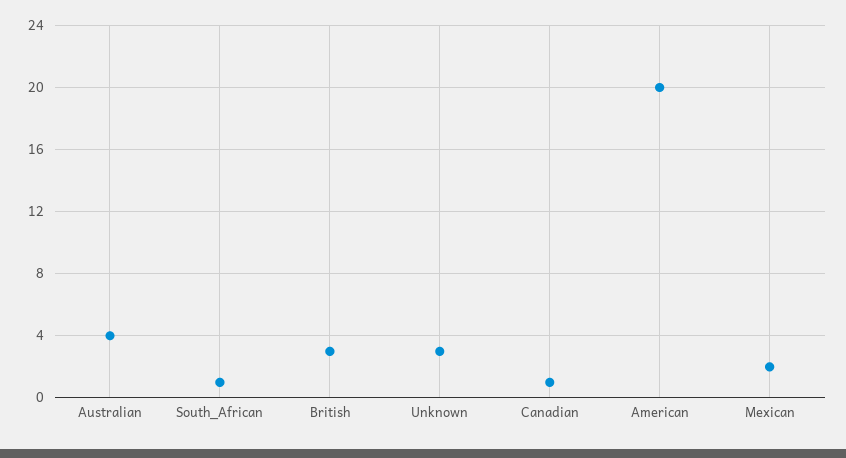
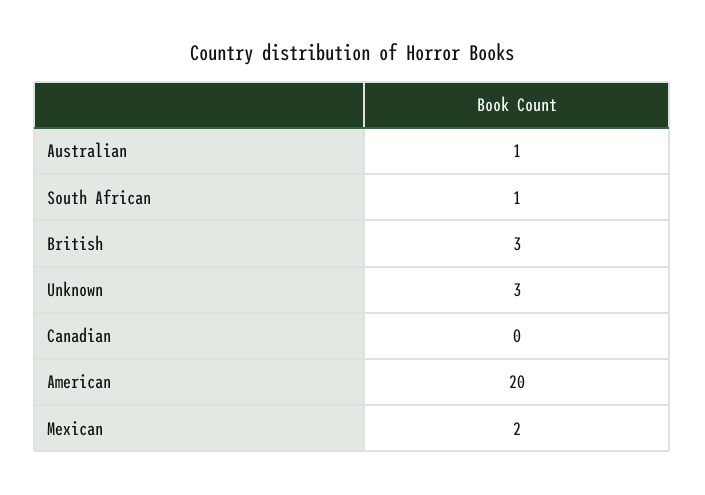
  {
-   "Australian": 4,
+   "Australian": 1,
    "South_African": 1,
    "British": 3,
    "Unknown": 3,
-   "Canadian": 1,
+   "Canadian": 0,
    "American": 20,
    "Mexican": 2
  }

